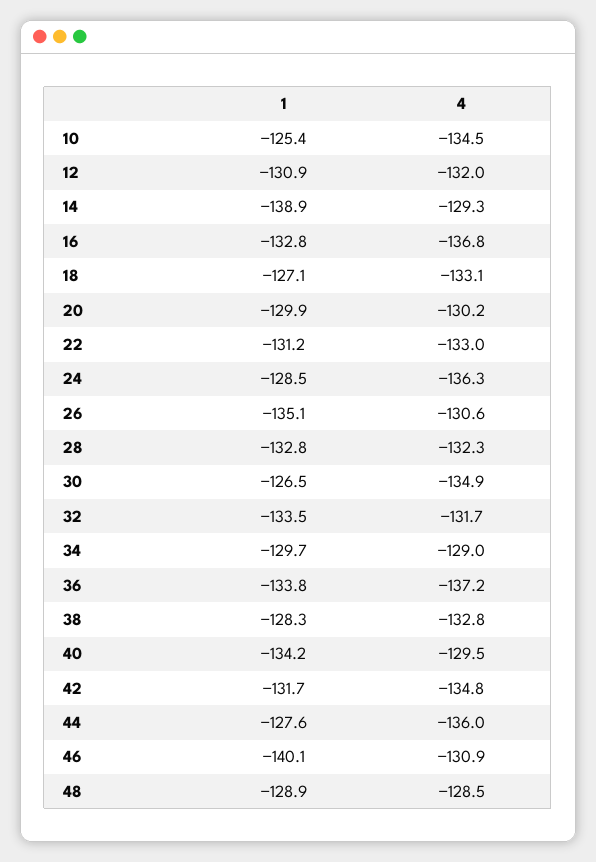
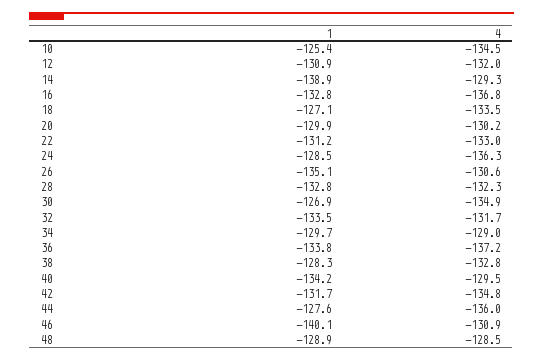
  {
    "1": {
      "10": -125.4,
      "12": -130.9,
      "14": -138.9,
      "16": -132.8,
      "18": -127.1,
      "20": -129.9,
      "22": -131.2,
      "24": -128.5,
      "26": -135.1,
      "28": -132.8,
-     "30": -126.5,
+     "30": -126.9,
      "32": -133.5,
      "34": -129.7,
      "36": -133.8,
      "38": -128.3,
      "40": -134.2,
      "42": -131.7,
      "44": -127.6,
      "46": -140.1,
      "48": -128.9
    },
    "4": {
      "10": -134.5,
      "12": -132,
      "14": -129.3,
      "16": -136.8,
-     "18": -133.1,
+     "18": -133.5,
      "20": -130.2,
      "22": -133,
      "24": -136.3,
      "26": -130.6,
      "28": -132.3,
      "30": -134.9,
      "32": -131.7,
      "34": -129,
      "36": -137.2,
      "38": -132.8,
      "40": -129.5,
      "42": -134.8,
      "44": -136,
      "46": -130.9,
      "48": -128.5
    }
  }

